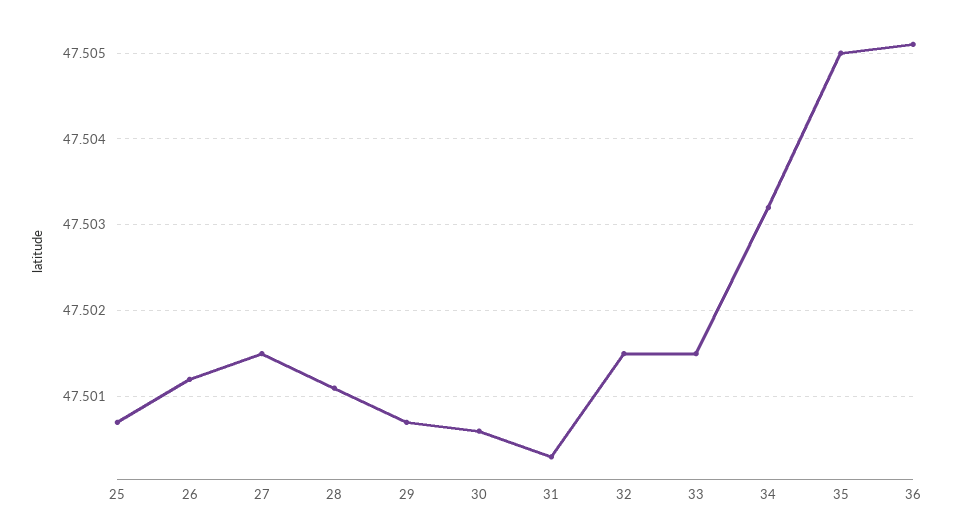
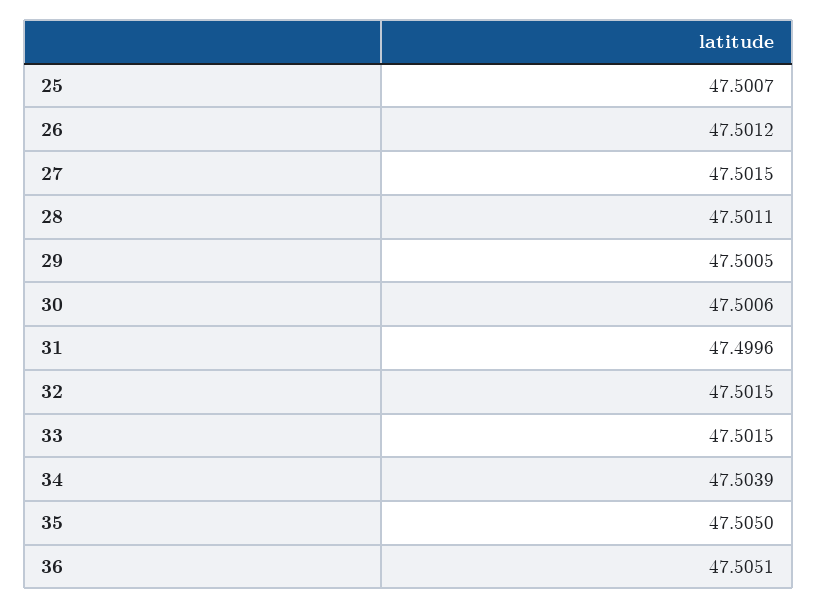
  {
    "25": 47.5007,
    "26": 47.5012,
    "27": 47.5015,
    "28": 47.5011,
-   "29": 47.5007,
+   "29": 47.5005,
    "30": 47.5006,
-   "31": 47.5003,
+   "31": 47.4996,
    "32": 47.5015,
    "33": 47.5015,
-   "34": 47.5032,
+   "34": 47.5039,
    "35": 47.505,
    "36": 47.5051
  }

